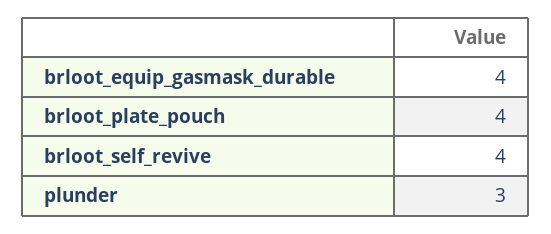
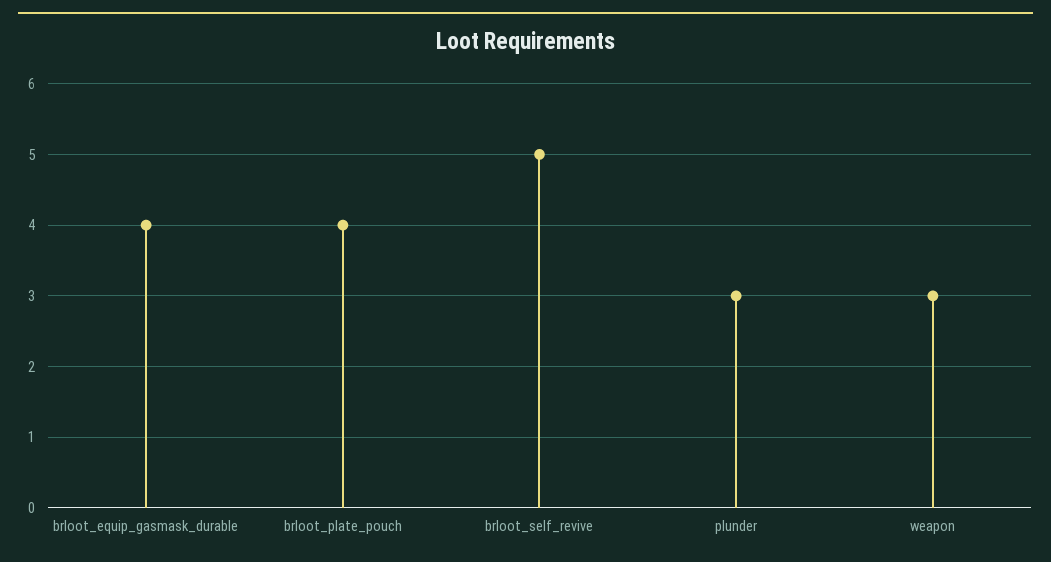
  {
    "brloot_equip_gasmask_durable": 4,
    "brloot_plate_pouch": 4,
-   "brloot_self_revive": 4,
+   "brloot_self_revive": 5,
-   "plunder": 3
+   "plunder": 3,
+   "weapon": 3
  }

